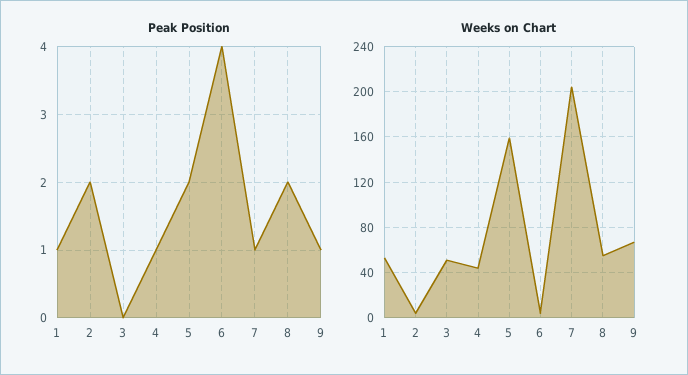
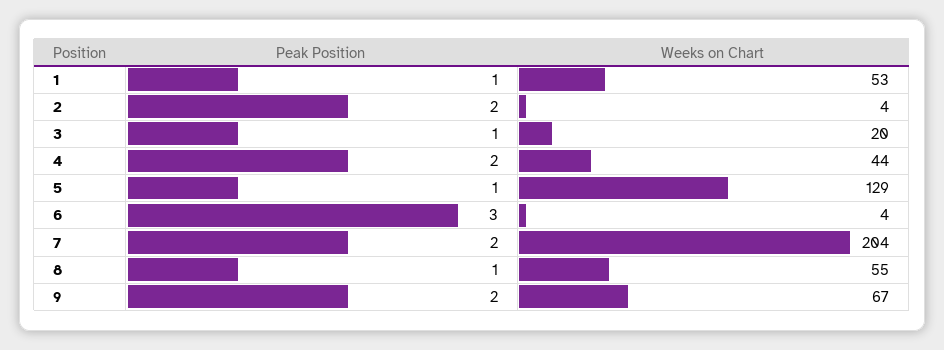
  {
    "Peak Position": {
      "1": 1,
      "2": 2,
-     "3": 0,
+     "3": 1,
-     "4": 1,
+     "4": 2,
-     "5": 2,
+     "5": 1,
-     "6": 4,
+     "6": 3,
-     "7": 1,
+     "7": 2,
-     "8": 2,
+     "8": 1,
-     "9": 1
+     "9": 2
    },
    "Weeks on Chart": {
      "1": 53,
      "2": 4,
-     "3": 50,
+     "3": 20,
      "4": 44,
-     "5": 160,
+     "5": 129,
      "6": 4,
      "7": 204,
      "8": 55,
      "9": 67
    }
  }

